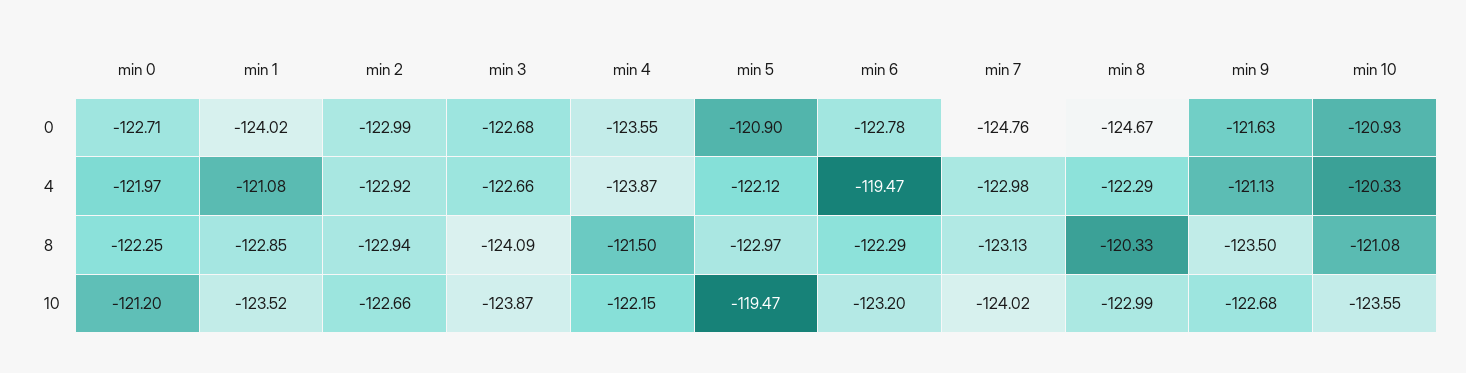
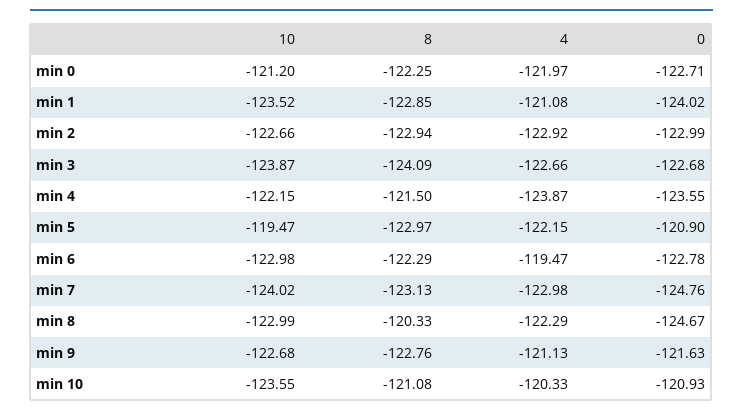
  {
    "min 0": {
      "0": -122.71,
      "4": -121.97,
      "8": -122.25,
      "10": -121.2
    },
    "min 1": {
      "0": -124.02,
      "4": -121.08,
      "8": -122.85,
      "10": -123.52
    },
    "min 2": {
      "0": -122.99,
      "4": -122.92,
      "8": -122.94,
      "10": -122.66
    },
    "min 3": {
      "0": -122.68,
      "4": -122.66,
      "8": -124.09,
      "10": -123.87
    },
    "min 4": {
      "0": -123.55,
      "4": -123.87,
      "8": -121.5,
      "10": -122.15
    },
    "min 5": {
      "0": -120.9,
-     "4": -122.12,
+     "4": -122.15,
      "8": -122.97,
      "10": -119.47
    },
    "min 6": {
      "0": -122.78,
      "4": -119.47,
      "8": -122.29,
-     "10": -123.2
+     "10": -122.98
    },
    "min 7": {
      "0": -124.76,
      "4": -122.98,
      "8": -123.13,
      "10": -124.02
    },
    "min 8": {
      "0": -124.67,
      "4": -122.29,
      "8": -120.33,
      "10": -122.99
    },
    "min 9": {
      "0": -121.63,
      "4": -121.13,
-     "8": -123.5,
+     "8": -122.76,
      "10": -122.68
    },
    "min 10": {
      "0": -120.93,
      "4": -120.33,
      "8": -121.08,
      "10": -123.55
    }
  }

